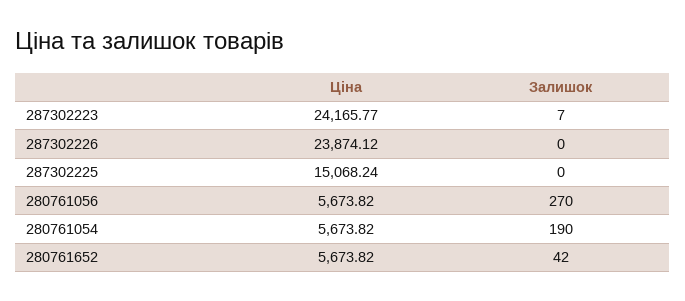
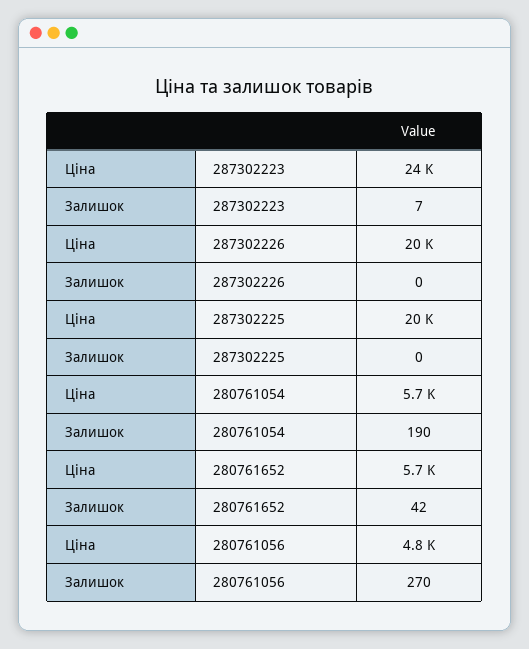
  {
    "Ціна": {
      "287302223": 24165.77,
-     "287302226": 23874.12,
+     "287302226": 20000,
-     "287302225": 15068.24,
+     "287302225": 20000,
-     "280761056": 5673.82,
+     "280761056": 4800,
      "280761054": 5673.82,
      "280761652": 5673.82
    },
    "Залишок": {
      "287302223": 7,
      "287302226": 0,
      "287302225": 0,
      "280761056": 270,
      "280761054": 190,
      "280761652": 42
    }
  }

